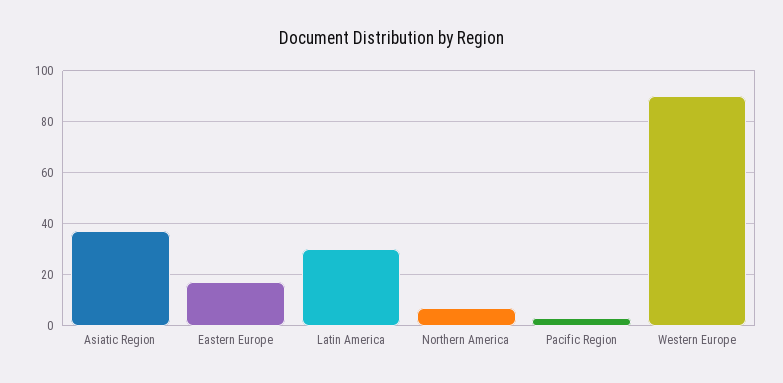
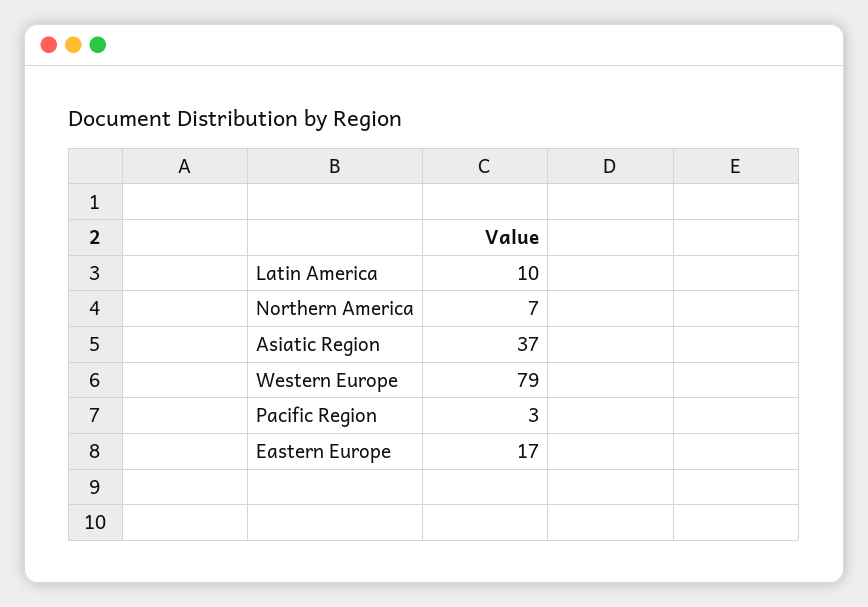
  {
    "Asiatic Region": 37,
    "Eastern Europe": 17,
-   "Latin America": 30,
+   "Latin America": 10,
    "Northern America": 7,
    "Pacific Region": 3,
-   "Western Europe": 90
+   "Western Europe": 79
  }

